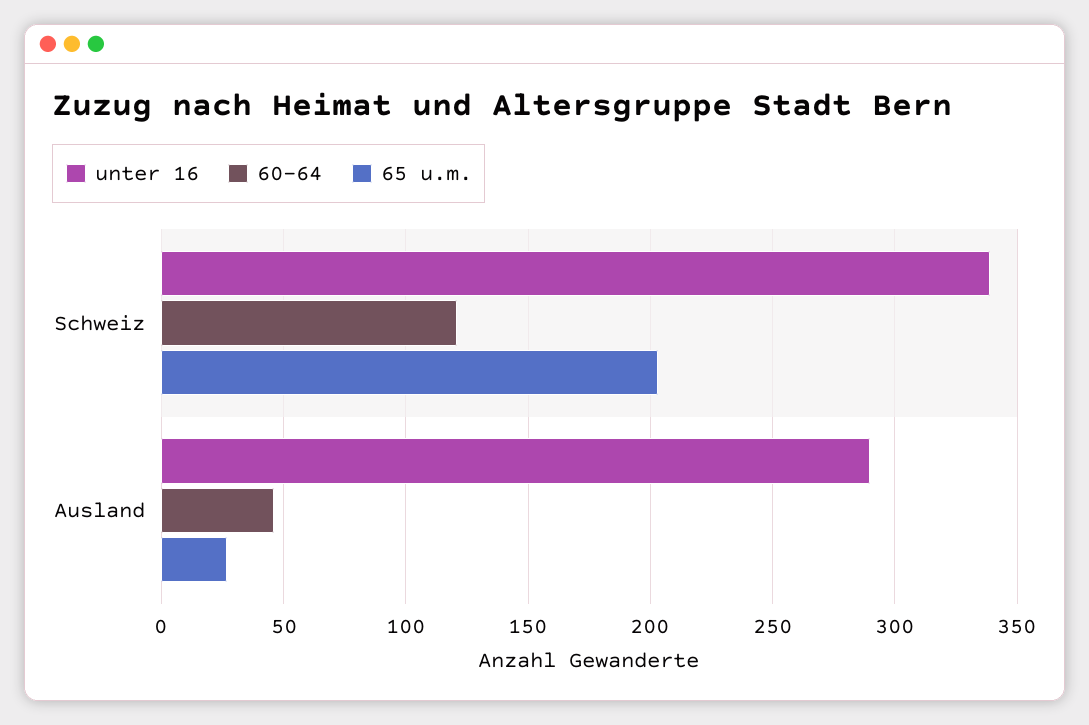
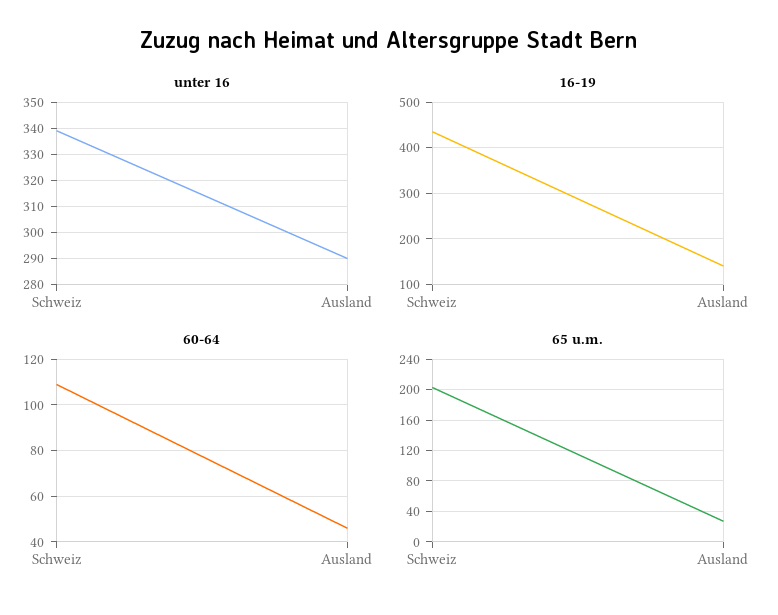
  {
    "unter 16": {
      "Schweiz": 340,
      "Ausland": 290
    },
    "60-64": {
-     "Schweiz": 120,
+     "Schweiz": 110,
      "Ausland": 45
    },
    "65 u.m.": {
      "Schweiz": 205,
      "Ausland": 25
-   }
+   },
+   "16-19": {
+     "Schweiz": 440,
+     "Ausland": 140
+   }
  }

